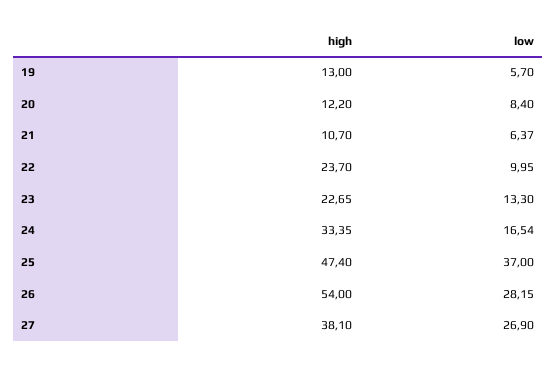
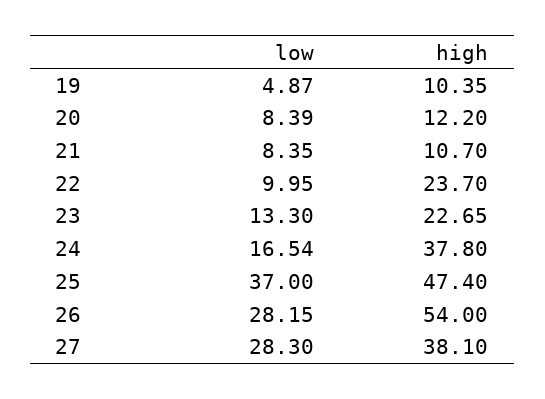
  {
    "high": {
-     "19": 13,
+     "19": 10.35,
      "20": 12.2,
      "21": 10.7,
      "22": 23.7,
      "23": 22.65,
-     "24": 33.35,
+     "24": 37.8,
      "25": 47.4,
      "26": 54,
      "27": 38.1
    },
    "low": {
-     "19": 5.7,
+     "19": 4.87,
-     "20": 8.4,
+     "20": 8.39,
-     "21": 6.37,
+     "21": 8.35,
      "22": 9.95,
      "23": 13.3,
      "24": 16.54,
      "25": 37,
      "26": 28.15,
-     "27": 26.9
+     "27": 28.3
    }
  }

